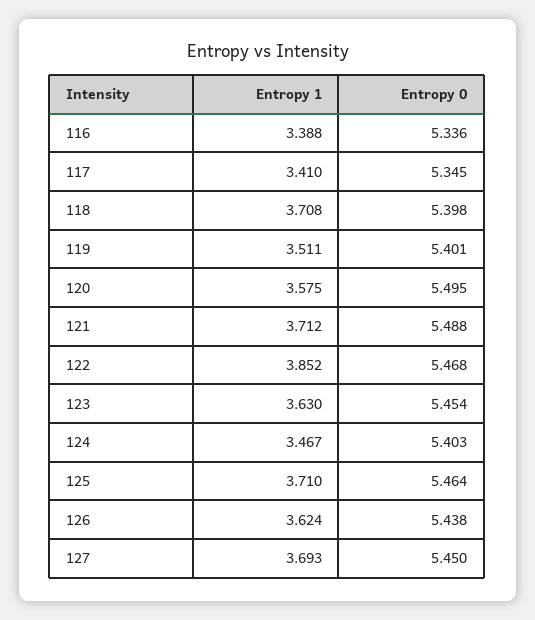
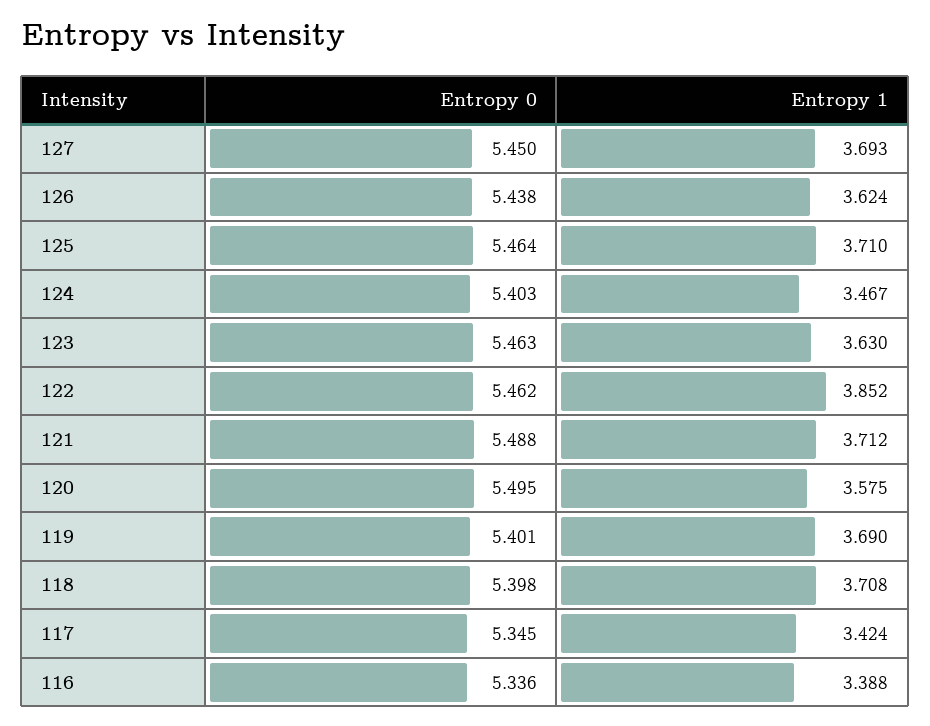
  {
    "Entropy 1": {
      "116": 3.388,
-     "117": 3.41,
+     "117": 3.424,
      "118": 3.708,
-     "119": 3.511,
+     "119": 3.69,
      "120": 3.575,
      "121": 3.712,
      "122": 3.852,
      "123": 3.63,
      "124": 3.467,
      "125": 3.71,
      "126": 3.624,
      "127": 3.693
    },
    "Entropy 0": {
      "116": 5.336,
      "117": 5.345,
      "118": 5.398,
      "119": 5.401,
      "120": 5.495,
      "121": 5.488,
-     "122": 5.468,
+     "122": 5.462,
-     "123": 5.454,
+     "123": 5.463,
      "124": 5.403,
      "125": 5.464,
      "126": 5.438,
      "127": 5.45
    }
  }

